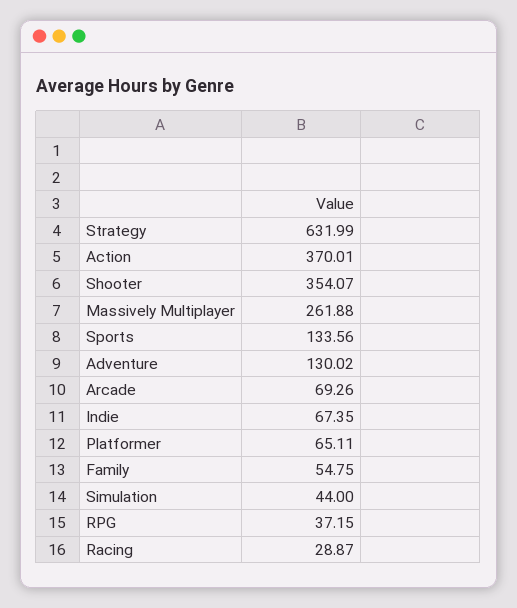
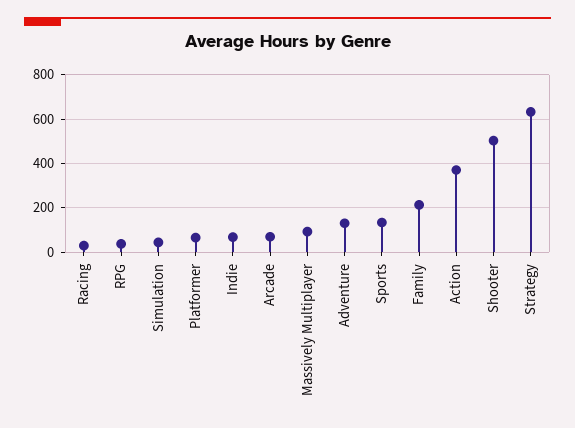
  {
    "Strategy": 631.99,
    "Action": 370.01,
-   "Shooter": 354.07,
+   "Shooter": 500,
-   "Massively Multiplayer": 261.88,
+   "Massively Multiplayer": 100,
    "Sports": 133.56,
    "Adventure": 130.02,
    "Arcade": 69.26,
    "Indie": 67.35,
    "Platformer": 65.11,
-   "Family": 54.75,
+   "Family": 200,
    "Simulation": 44,
    "RPG": 37.15,
    "Racing": 28.87
  }

